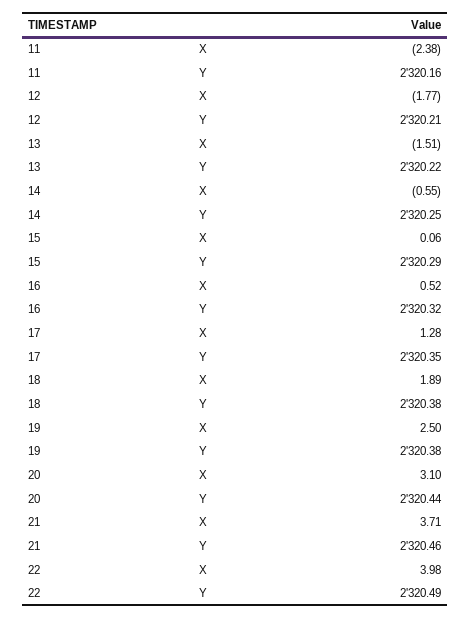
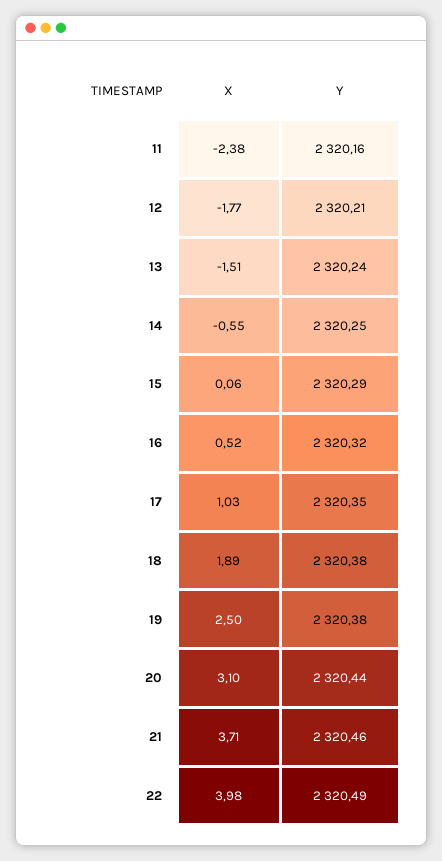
  {
    "11": {
      "X": -2.38,
      "Y": 2320.16
    },
    "12": {
      "X": -1.77,
      "Y": 2320.21
    },
    "13": {
      "X": -1.51,
-     "Y": 2320.22
+     "Y": 2320.24
    },
    "14": {
      "X": -0.55,
      "Y": 2320.25
    },
    "15": {
      "X": 0.06,
      "Y": 2320.29
    },
    "16": {
      "X": 0.52,
      "Y": 2320.32
    },
    "17": {
-     "X": 1.28,
+     "X": 1.03,
      "Y": 2320.35
    },
    "18": {
      "X": 1.89,
      "Y": 2320.38
    },
    "19": {
      "X": 2.5,
      "Y": 2320.38
    },
    "20": {
      "X": 3.1,
      "Y": 2320.44
    },
    "21": {
      "X": 3.71,
      "Y": 2320.46
    },
    "22": {
      "X": 3.98,
      "Y": 2320.49
    }
  }

